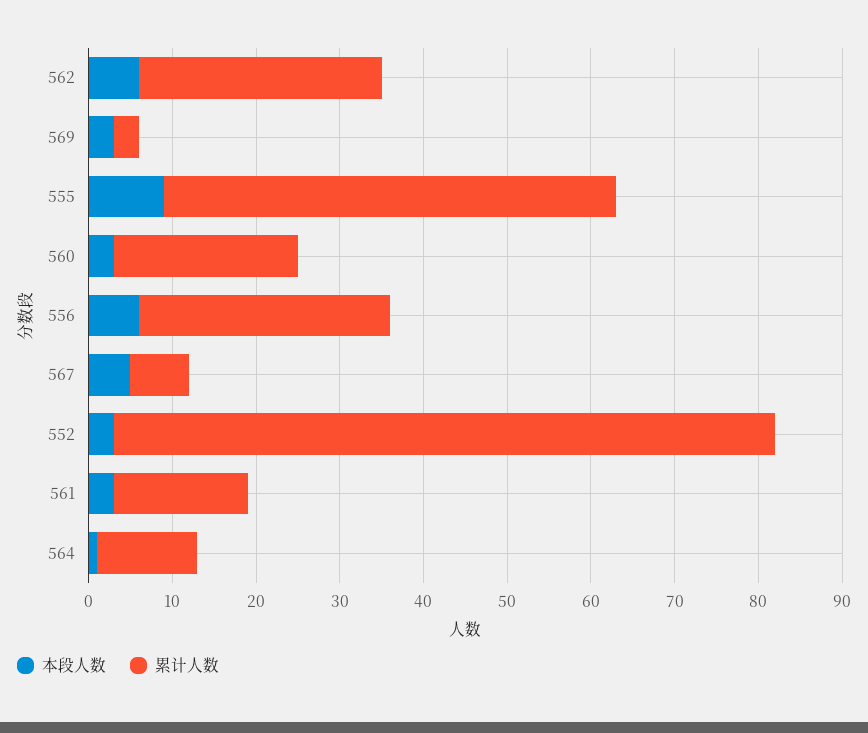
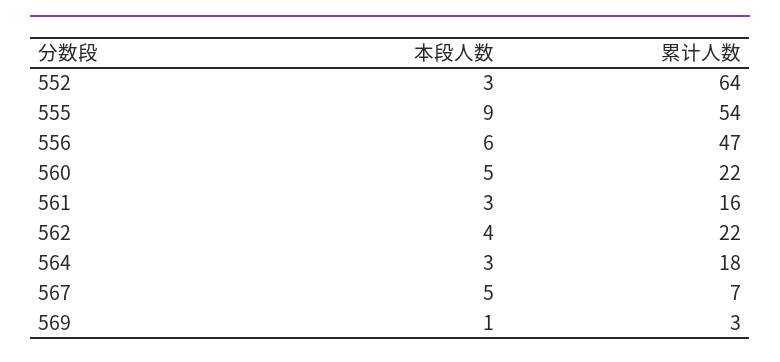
  {
    "本段人数": {
-     "562": 6,
+     "562": 4,
-     "569": 3,
+     "569": 1,
      "555": 9,
-     "560": 3,
+     "560": 5,
      "556": 6,
      "567": 5,
      "552": 3,
      "561": 3,
-     "564": 1
+     "564": 3
    },
    "累计人数": {
-     "562": 29,
+     "562": 22,
      "569": 3,
      "555": 54,
      "560": 22,
-     "556": 30,
+     "556": 47,
      "567": 7,
-     "552": 79,
+     "552": 64,
      "561": 16,
-     "564": 12
+     "564": 18
    }
  }

